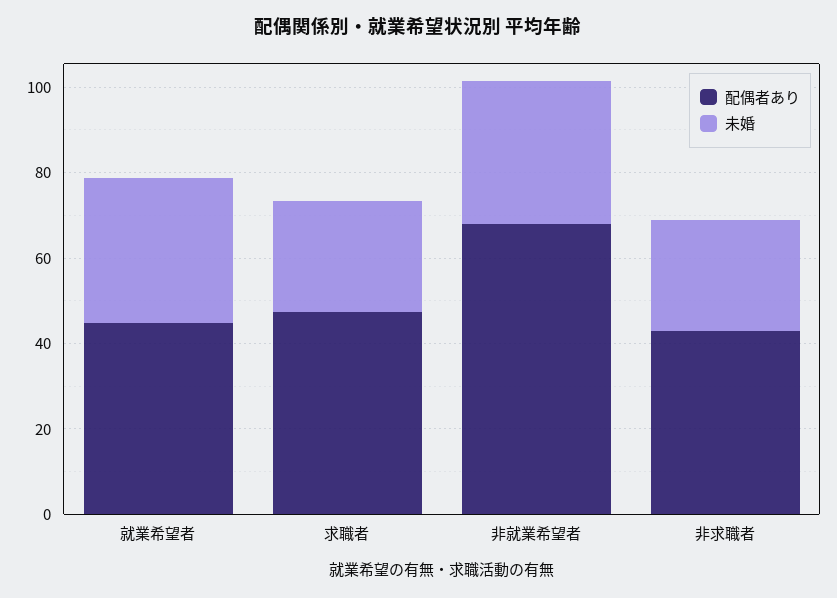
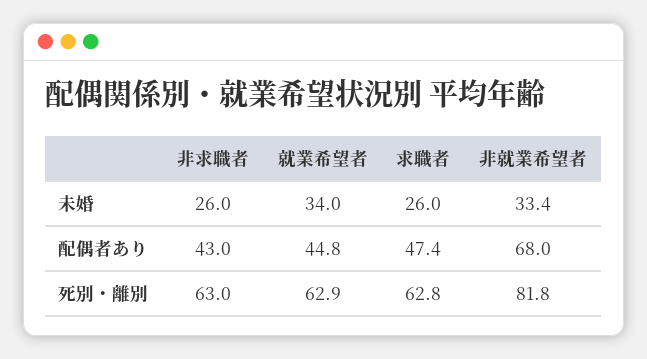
  {
    "配偶者あり": {
      "就業希望者": 44.8,
      "求職者": 47.4,
      "非就業希望者": 68,
      "非求職者": 43
    },
    "未婚": {
      "就業希望者": 34,
      "求職者": 26,
      "非就業希望者": 33.4,
      "非求職者": 26
-   }
+   },
+   "死別・離別": {
+     "非求職者": 63,
+     "就業希望者": 62.9,
+     "求職者": 62.8,
+     "非就業希望者": 81.8
+   }
  }

